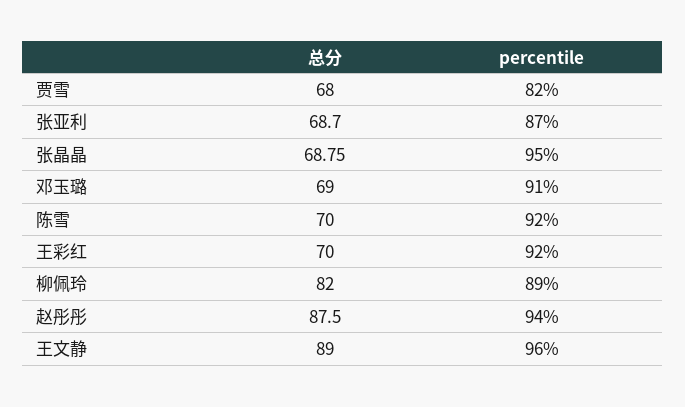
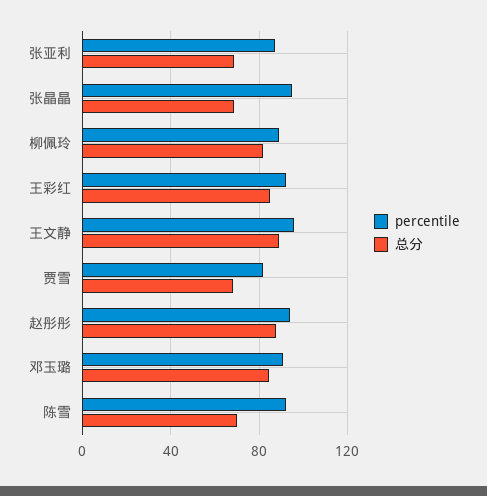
  {
    "总分": {
      "贾雪": 68,
      "张亚利": 68.7,
      "张晶晶": 68.75,
-     "邓玉璐": 69,
+     "邓玉璐": 85,
      "陈雪": 70,
-     "王彩红": 70,
+     "王彩红": 85,
      "柳佩玲": 82,
      "赵彤彤": 87.5,
      "王文静": 89
    },
    "percentile": {
      "贾雪": 82,
      "张亚利": 87,
      "张晶晶": 95,
      "邓玉璐": 91,
      "陈雪": 92,
      "王彩红": 92,
      "柳佩玲": 89,
      "赵彤彤": 94,
      "王文静": 96
    }
  }

